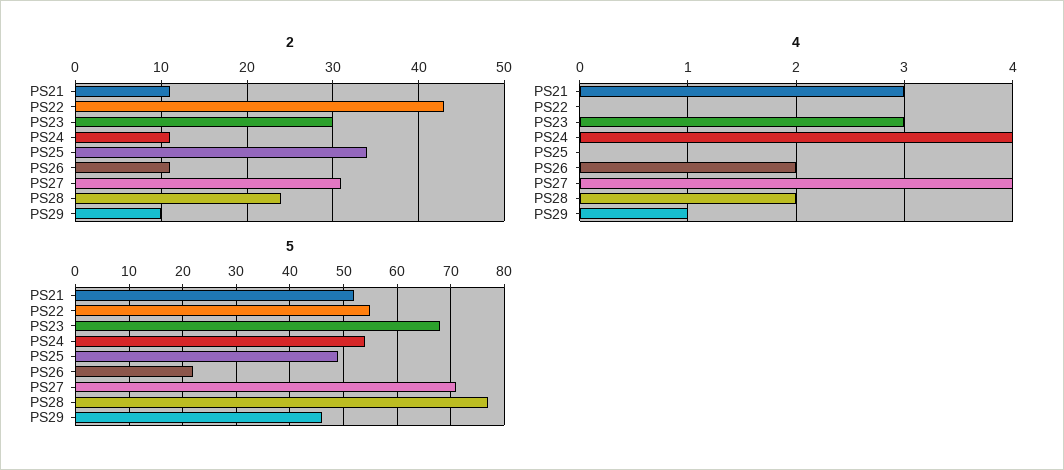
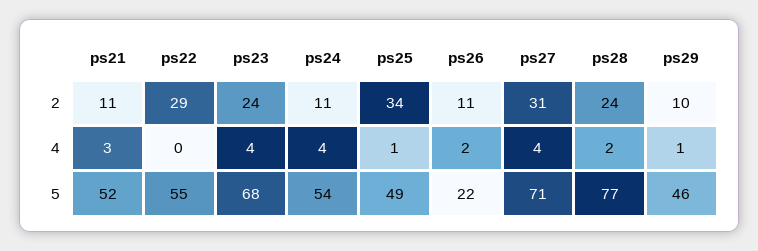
  {
    "2": {
      "PS21": 11,
-     "PS22": 43,
+     "PS22": 29,
-     "PS23": 30,
+     "PS23": 24,
      "PS24": 11,
      "PS25": 34,
      "PS26": 11,
      "PS27": 31,
      "PS28": 24,
      "PS29": 10
    },
    "4": {
      "PS21": 3,
      "PS22": 0,
-     "PS23": 3,
+     "PS23": 4,
      "PS24": 4,
-     "PS25": 0,
+     "PS25": 1,
      "PS26": 2,
      "PS27": 4,
      "PS28": 2,
      "PS29": 1
    },
    "5": {
      "PS21": 52,
      "PS22": 55,
      "PS23": 68,
      "PS24": 54,
      "PS25": 49,
      "PS26": 22,
      "PS27": 71,
      "PS28": 77,
      "PS29": 46
    }
  }

